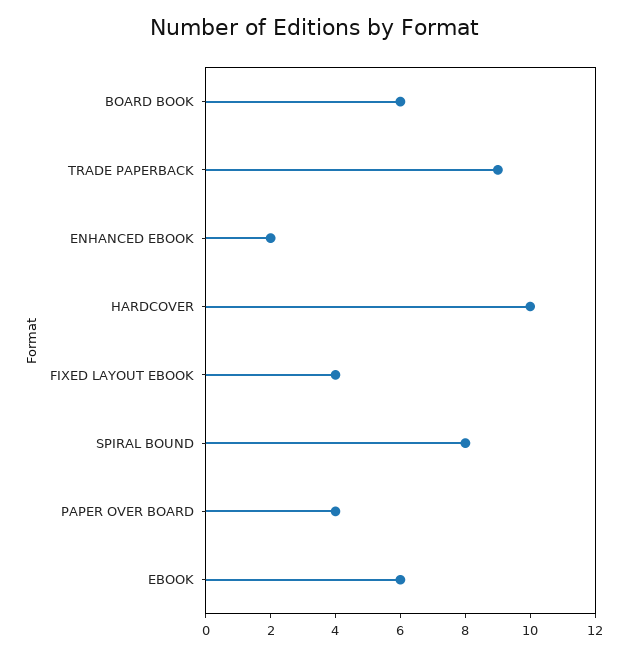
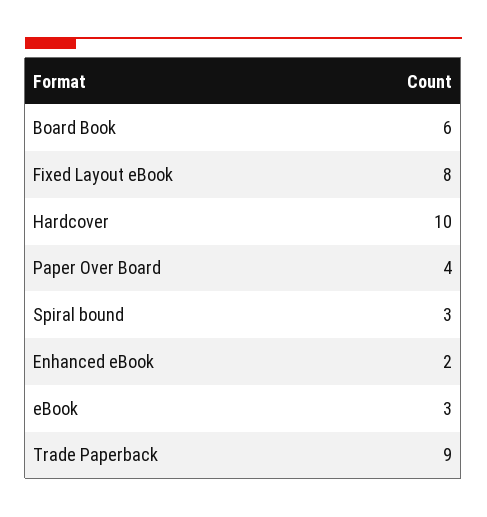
  {
    "BOARD BOOK": 6,
    "TRADE PAPERBACK": 9,
    "ENHANCED EBOOK": 2,
    "HARDCOVER": 10,
-   "FIXED LAYOUT EBOOK": 4,
+   "FIXED LAYOUT EBOOK": 8,
-   "SPIRAL BOUND": 8,
+   "SPIRAL BOUND": 3,
    "PAPER OVER BOARD": 4,
-   "EBOOK": 6
+   "EBOOK": 3
  }

